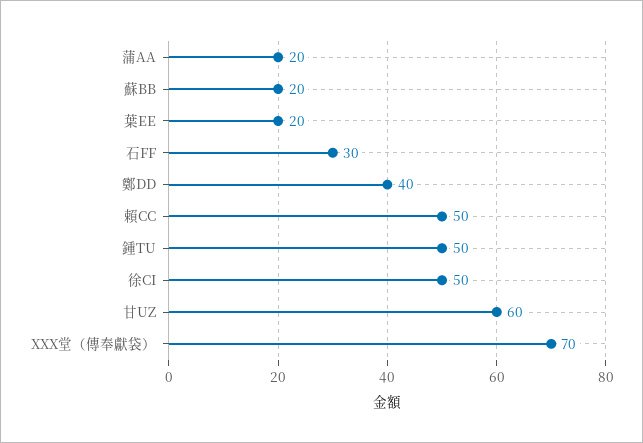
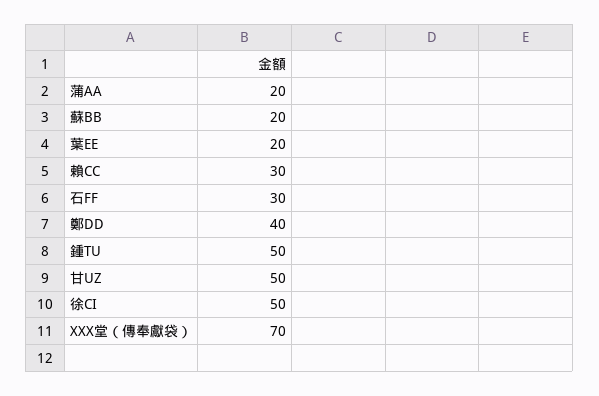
  {
    "蒲AA": 20,
    "蘇BB": 20,
    "葉EE": 20,
    "石FF": 30,
    "鄭DD": 40,
-   "賴CC": 50,
+   "賴CC": 30,
    "鍾TU": 50,
    "徐CI": 50,
-   "甘UZ": 60,
+   "甘UZ": 50,
    "XXX堂（傳奉獻袋）": 70
  }

